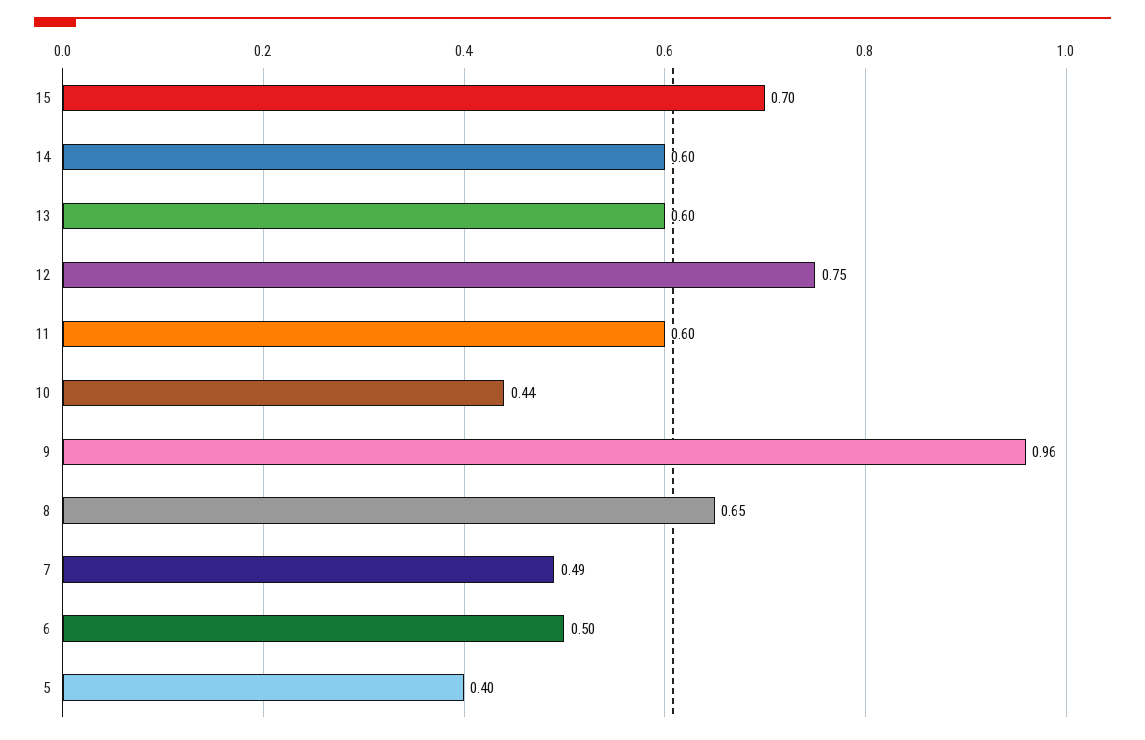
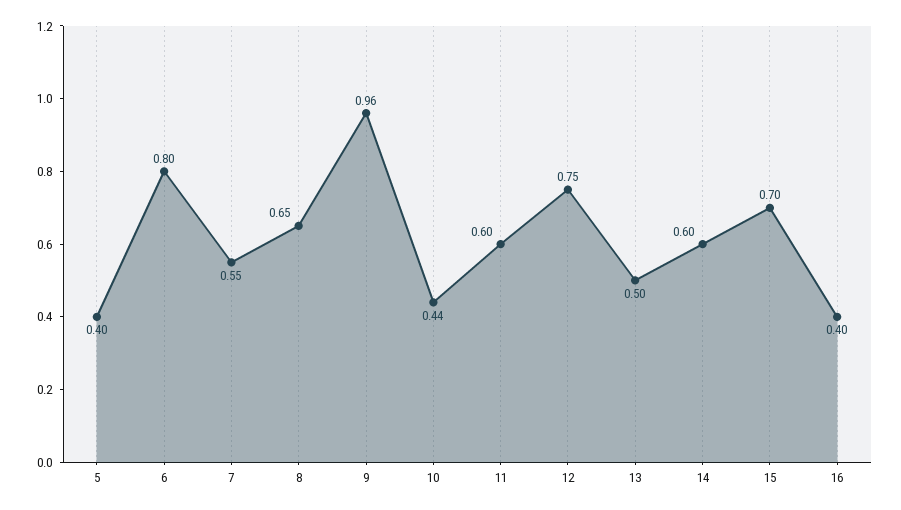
  {
    "15": 0.7,
    "14": 0.6,
-   "13": 0.6,
+   "13": 0.5,
    "12": 0.75,
    "11": 0.6,
    "10": 0.44,
    "9": 0.96,
    "8": 0.65,
-   "7": 0.49,
+   "7": 0.55,
-   "6": 0.5,
+   "6": 0.8,
-   "5": 0.4
+   "5": 0.4,
+   "16": 0.4
  }

